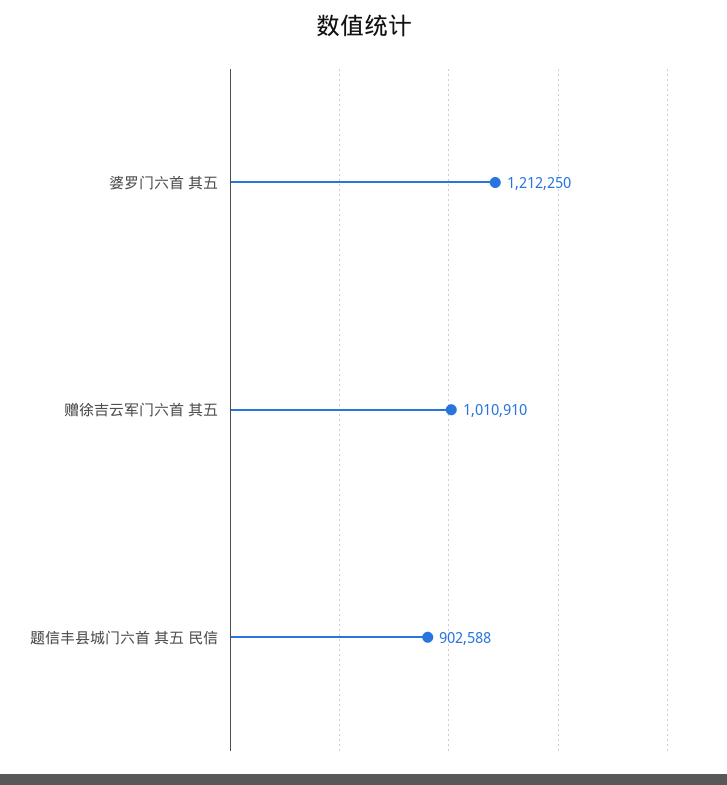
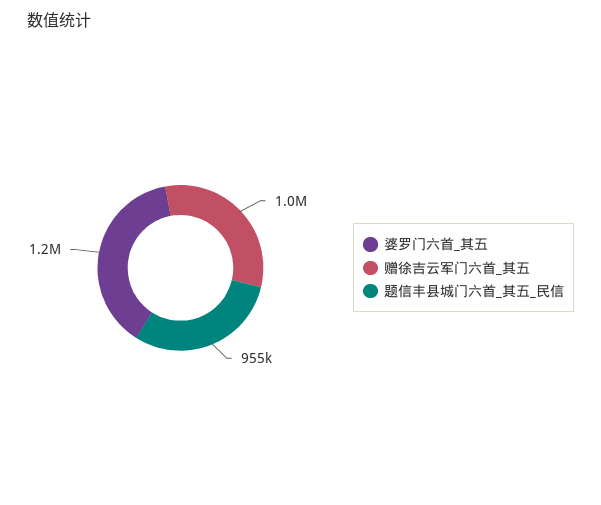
  {
    "婆罗门六首 其五": 1212250,
    "赠徐吉云军门六首 其五": 1010910,
-   "题信丰县城门六首 其五 民信": 902588
+   "题信丰县城门六首 其五 民信": 955000
  }

